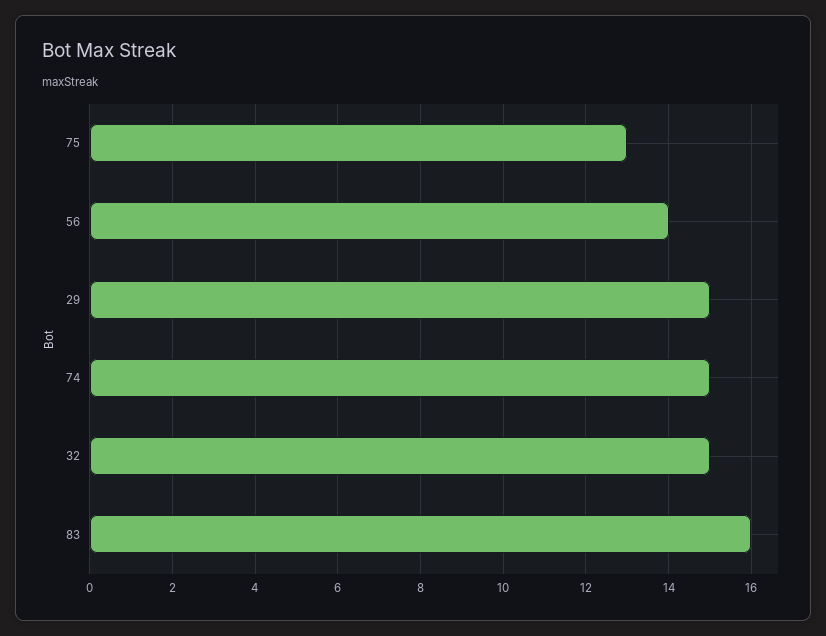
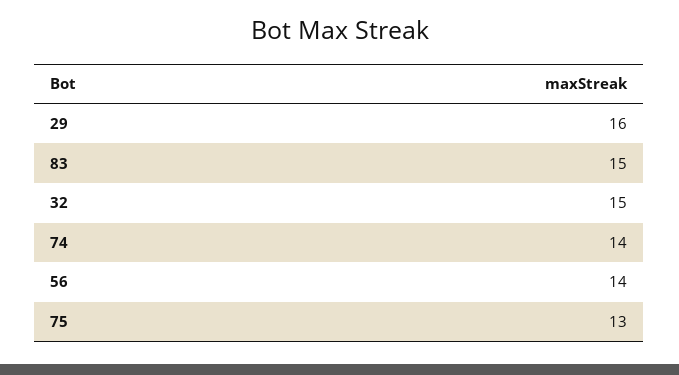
  {
    "75": 13,
    "56": 14,
-   "29": 15,
+   "29": 16,
-   "74": 15,
+   "74": 14,
    "32": 15,
-   "83": 16
+   "83": 15
  }

